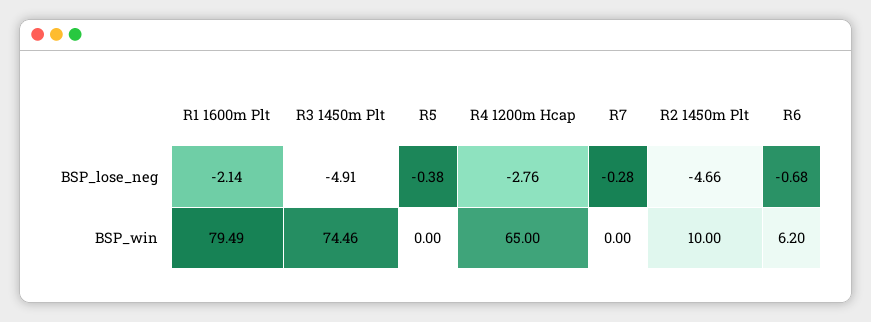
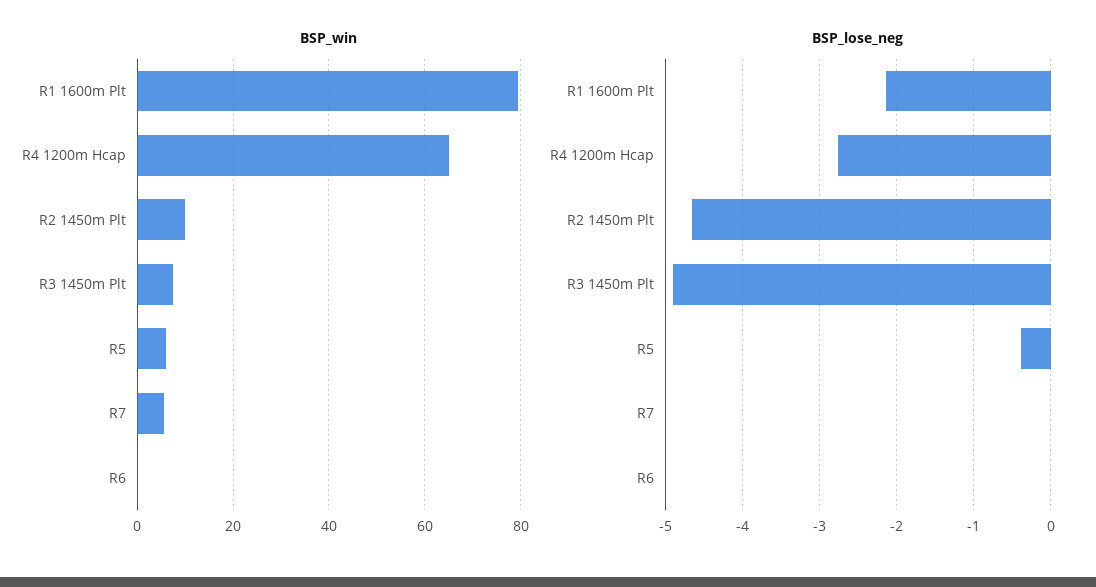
  {
    "BSP_lose_neg": {
      "R1 1600m Plt": -2.14,
      "R3 1450m Plt": -4.91,
      "R5": -0.38,
      "R4 1200m Hcap": -2.76,
-     "R7": -0.28,
+     "R7": 0,
      "R2 1450m Plt": -4.66,
-     "R6": -0.68
+     "R6": 0
    },
    "BSP_win": {
      "R1 1600m Plt": 79.49,
-     "R3 1450m Plt": 74.46,
+     "R3 1450m Plt": 8,
-     "R5": 0,
+     "R5": 6,
      "R4 1200m Hcap": 65,
-     "R7": 0,
+     "R7": 6,
      "R2 1450m Plt": 10,
-     "R6": 6.2
+     "R6": 0
    }
  }

